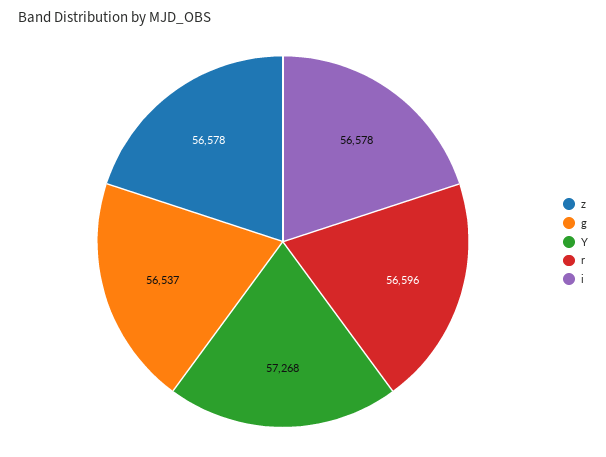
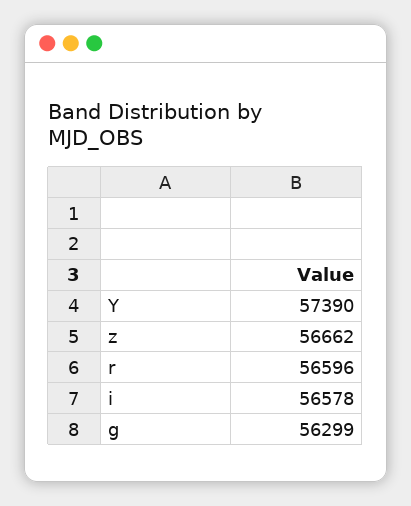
  {
-   "z": 56578,
+   "z": 56662,
-   "g": 56537,
+   "g": 56299,
-   "Y": 57268,
+   "Y": 57390,
    "r": 56596,
    "i": 56578
  }

